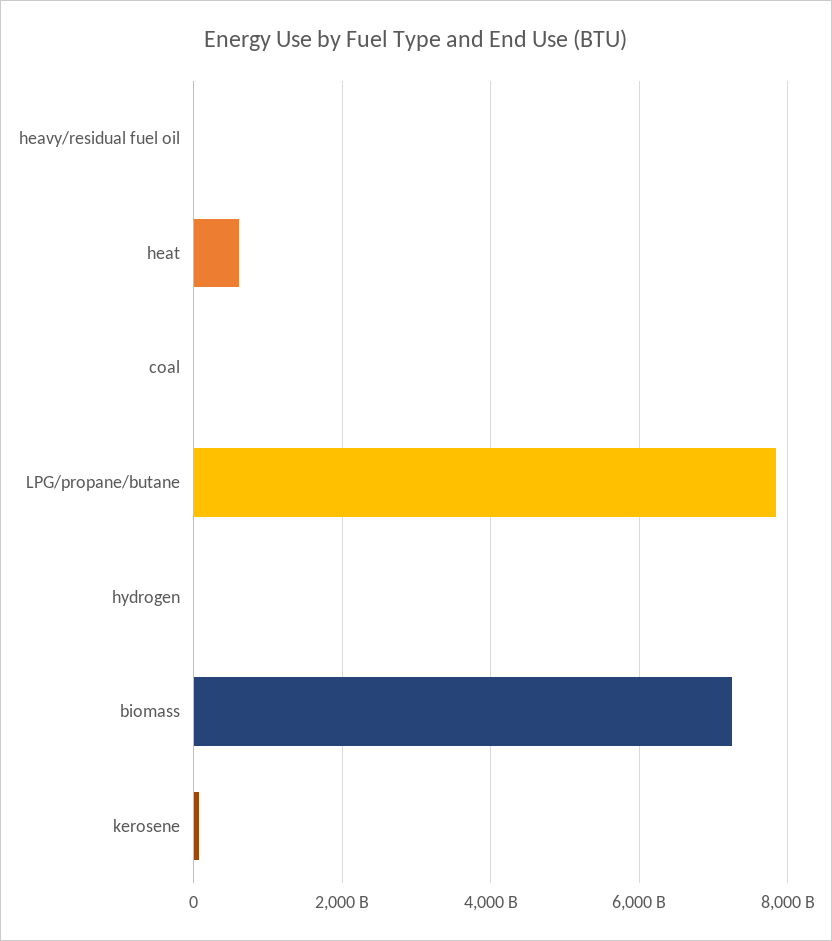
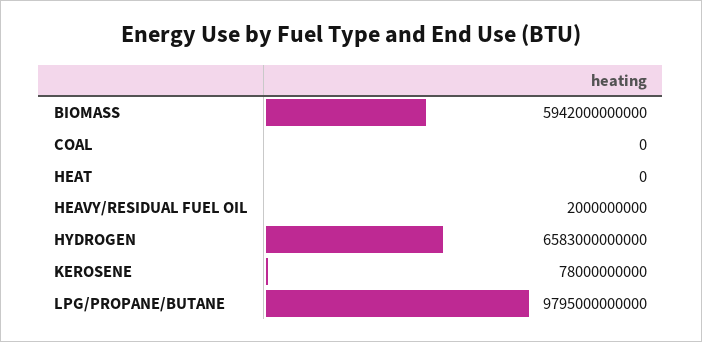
  {
    "heavy/residual fuel oil": 2000000000,
-   "heat": 600000000000,
+   "heat": 0,
    "coal": 0,
-   "LPG/propane/butane": 7800000000000,
+   "LPG/propane/butane": 9795000000000,
-   "hydrogen": 0,
+   "hydrogen": 6583000000000,
-   "biomass": 7200000000000,
+   "biomass": 5942000000000,
    "kerosene": 78000000000
  }

